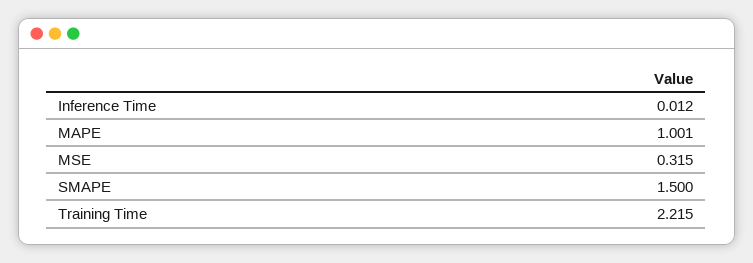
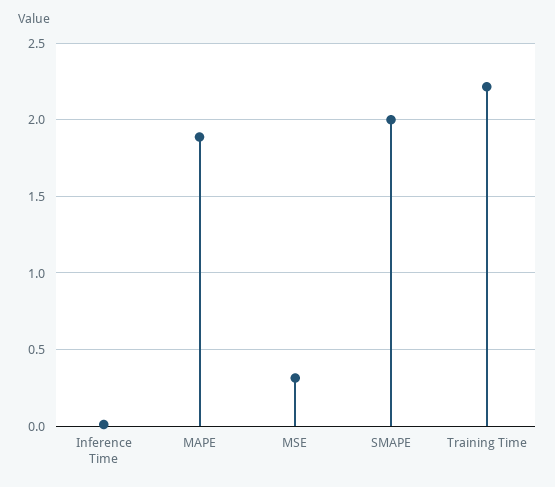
  {
    "Inference Time": 0.012,
-   "MAPE": 1.001,
+   "MAPE": 1.9,
    "MSE": 0.315,
-   "SMAPE": 1.5,
+   "SMAPE": 2,
    "Training Time": 2.215
  }

